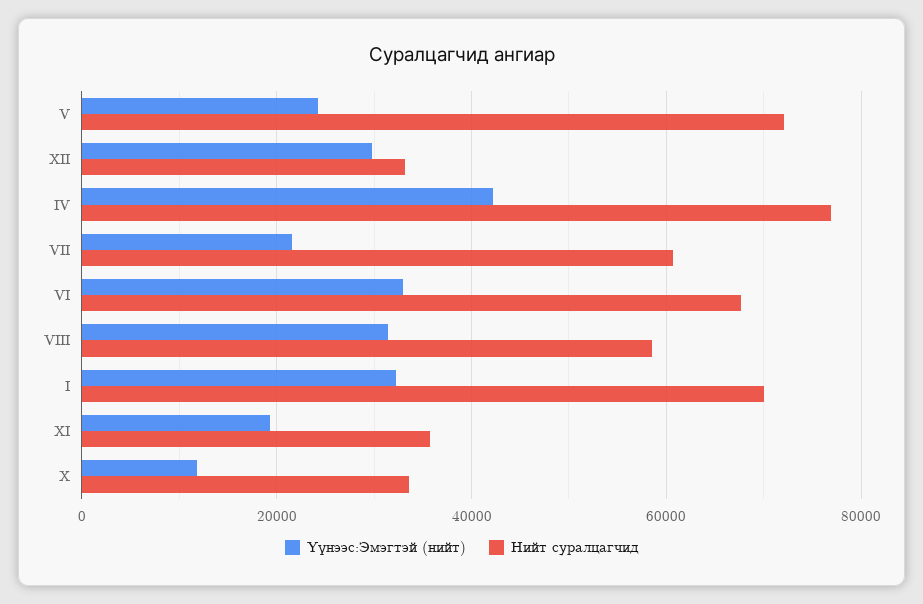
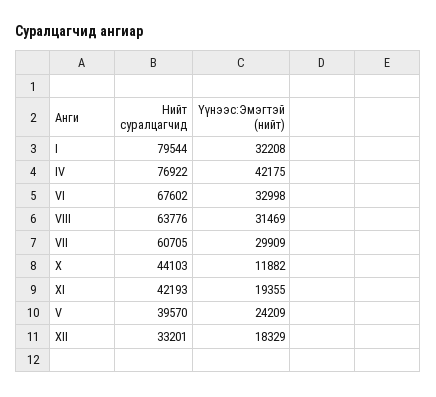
  {
    "Үүнээс:Эмэгтэй (нийт)": {
      "V": 24209,
-     "XII": 30000,
+     "XII": 18329,
      "IV": 42175,
-     "VII": 22000,
+     "VII": 29909,
      "VI": 32998,
      "VIII": 31469,
      "I": 32208,
      "XI": 19355,
      "X": 11882
    },
    "Нийт суралцагчид": {
-     "V": 72000,
+     "V": 39570,
      "XII": 33201,
      "IV": 76922,
      "VII": 60705,
      "VI": 67602,
-     "VIII": 58000,
+     "VIII": 63776,
-     "I": 70000,
+     "I": 79544,
-     "XI": 36000,
+     "XI": 42193,
-     "X": 34000
+     "X": 44103
    }
  }

